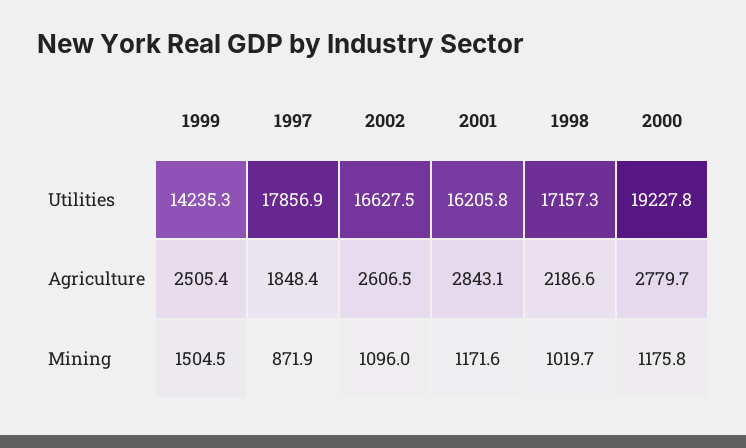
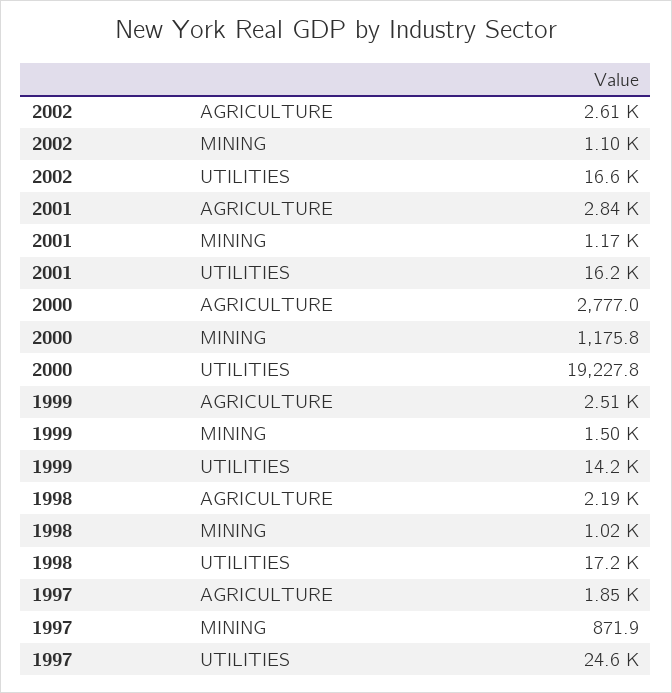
  {
    "1999": {
      "Utilities": 14235.3,
      "Agriculture": 2505.4,
      "Mining": 1504.5
    },
    "1997": {
-     "Utilities": 17856.9,
+     "Utilities": 24600,
      "Agriculture": 1848.4,
      "Mining": 871.9
    },
    "2002": {
      "Utilities": 16627.5,
      "Agriculture": 2606.5,
      "Mining": 1096
    },
    "2001": {
      "Utilities": 16205.8,
      "Agriculture": 2843.1,
      "Mining": 1171.6
    },
    "1998": {
      "Utilities": 17157.3,
      "Agriculture": 2186.6,
      "Mining": 1019.7
    },
    "2000": {
      "Utilities": 19227.8,
-     "Agriculture": 2779.7,
+     "Agriculture": 2777,
      "Mining": 1175.8
    }
  }

